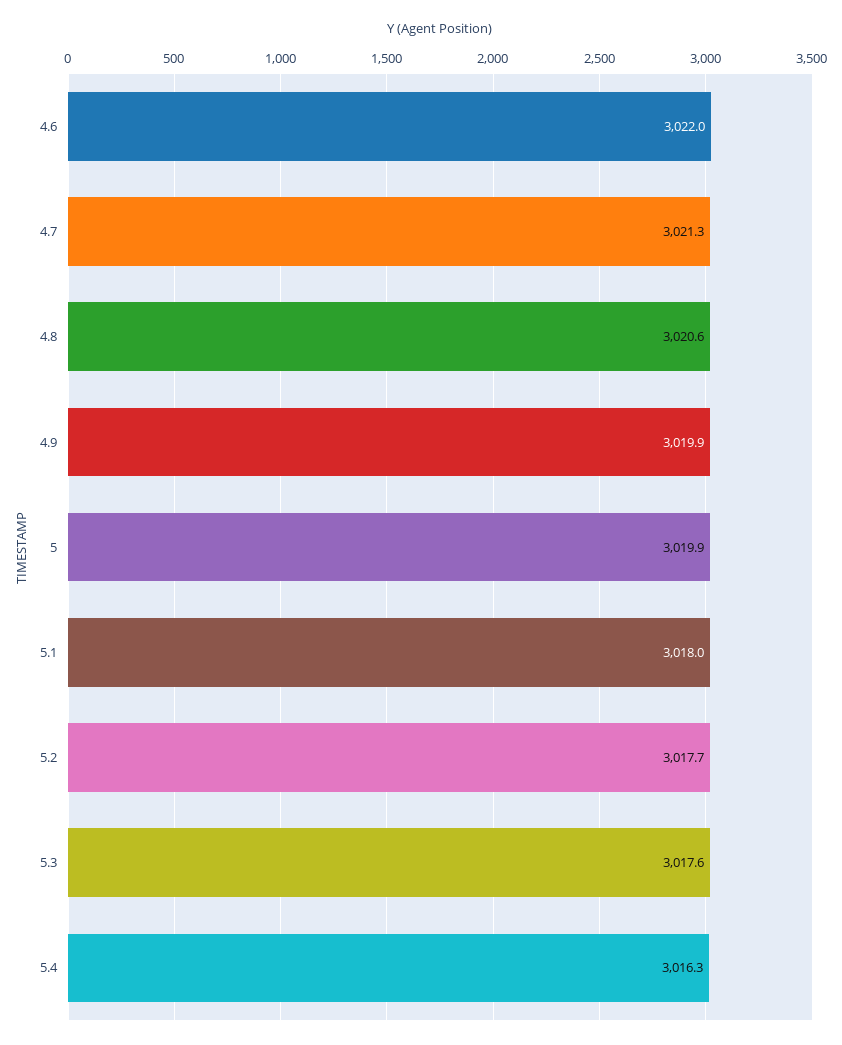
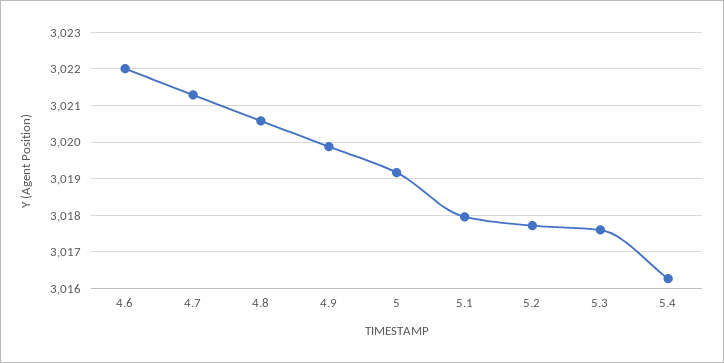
  {
    "4.6": 3022,
    "4.7": 3021.3,
    "4.8": 3020.6,
    "4.9": 3019.9,
-   "5": 3019.9,
+   "5": 3019.2,
    "5.1": 3018,
    "5.2": 3017.7,
    "5.3": 3017.6,
    "5.4": 3016.3
  }

